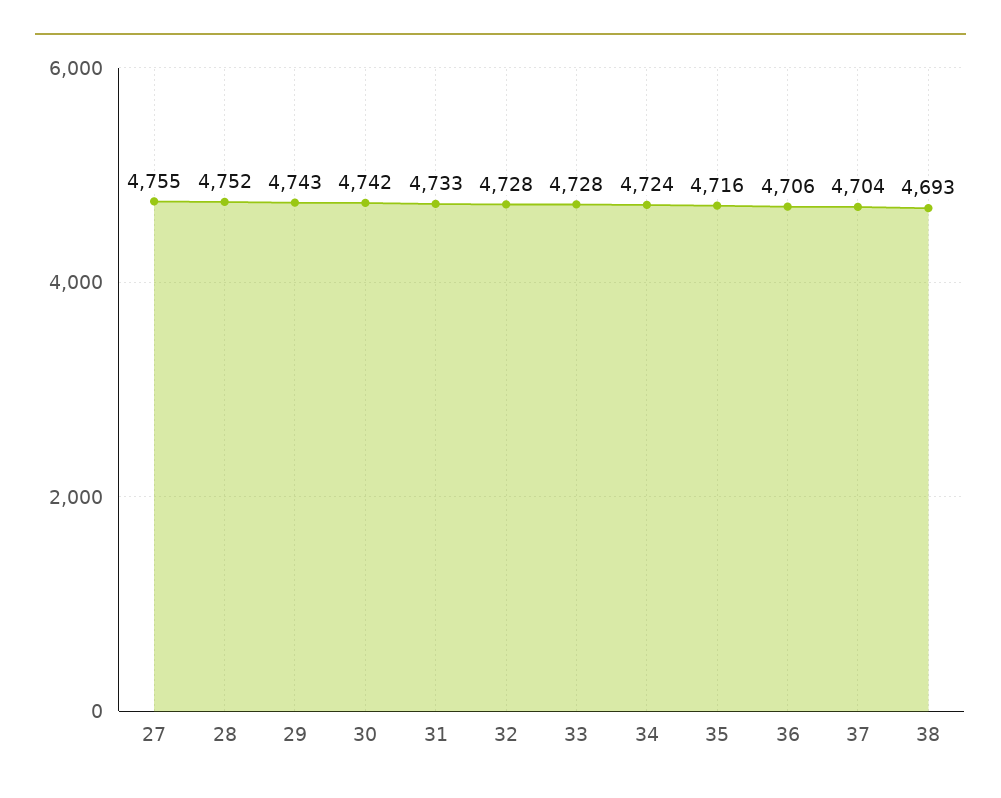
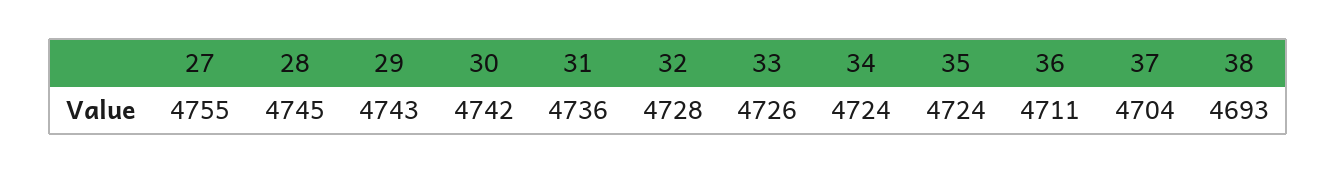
  {
    "27": 4755,
-   "28": 4752,
+   "28": 4745,
    "29": 4743,
    "30": 4742,
-   "31": 4733,
+   "31": 4736,
    "32": 4728,
-   "33": 4728,
+   "33": 4726,
    "34": 4724,
-   "35": 4716,
+   "35": 4724,
-   "36": 4706,
+   "36": 4711,
    "37": 4704,
    "38": 4693
  }

